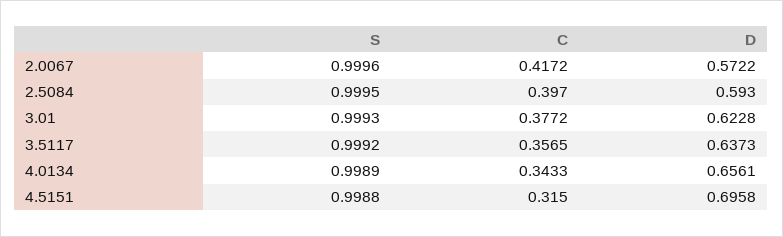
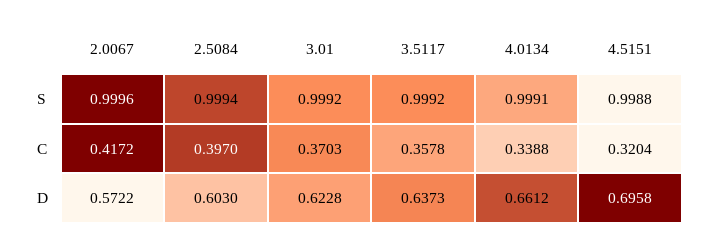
  {
    "S": {
      "2.0067": 0.9996,
-     "2.5084": 0.9995,
+     "2.5084": 0.9994,
-     "3.01": 0.9993,
+     "3.01": 0.9992,
      "3.5117": 0.9992,
-     "4.0134": 0.9989,
+     "4.0134": 0.9991,
      "4.5151": 0.9988
    },
    "C": {
      "2.0067": 0.4172,
      "2.5084": 0.397,
-     "3.01": 0.3772,
+     "3.01": 0.3703,
-     "3.5117": 0.3565,
+     "3.5117": 0.3578,
-     "4.0134": 0.3433,
+     "4.0134": 0.3388,
-     "4.5151": 0.315
+     "4.5151": 0.3204
    },
    "D": {
      "2.0067": 0.5722,
-     "2.5084": 0.593,
+     "2.5084": 0.603,
      "3.01": 0.6228,
      "3.5117": 0.6373,
-     "4.0134": 0.6561,
+     "4.0134": 0.6612,
      "4.5151": 0.6958
    }
  }

